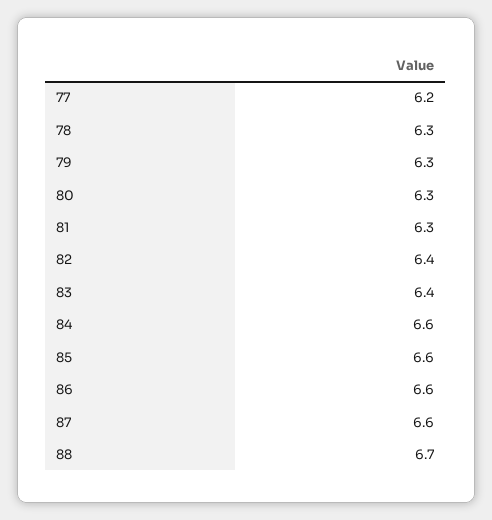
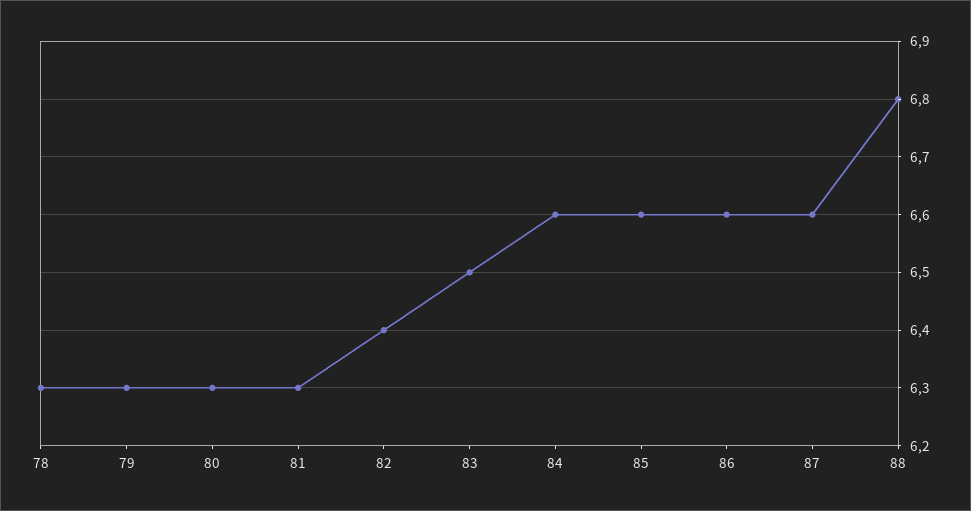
  {
-   "77": 6.2,
    "78": 6.3,
    "79": 6.3,
    "80": 6.3,
    "81": 6.3,
    "82": 6.4,
-   "83": 6.4,
+   "83": 6.5,
    "84": 6.6,
    "85": 6.6,
    "86": 6.6,
    "87": 6.6,
-   "88": 6.7
+   "88": 6.8
  }

